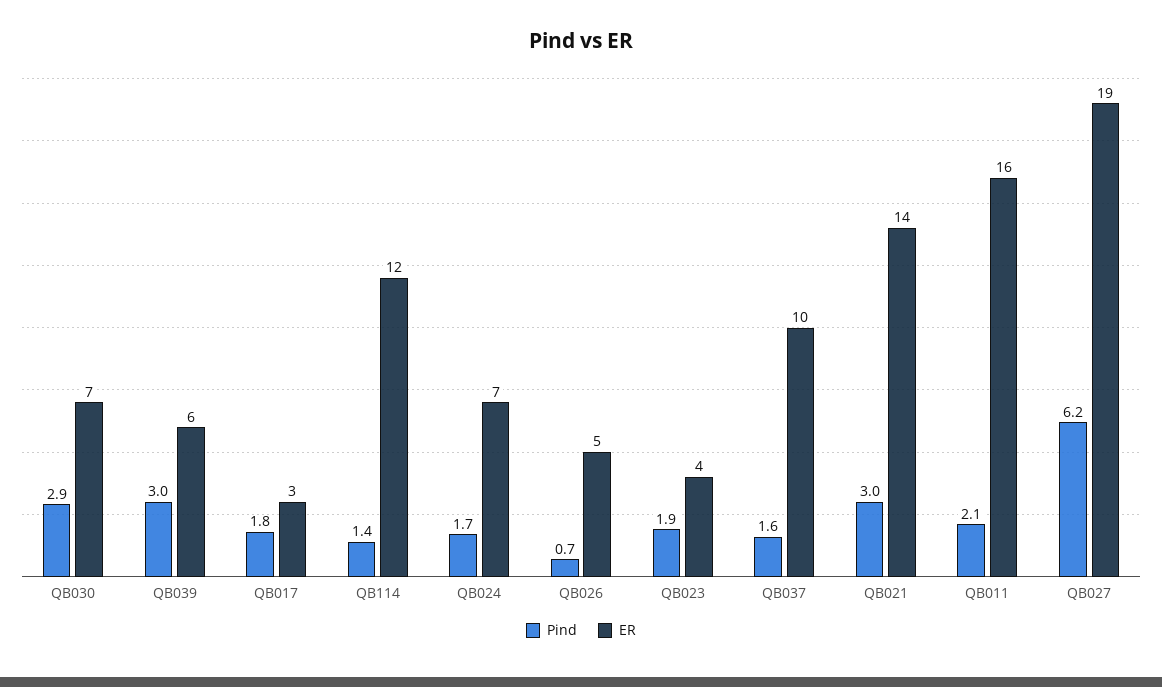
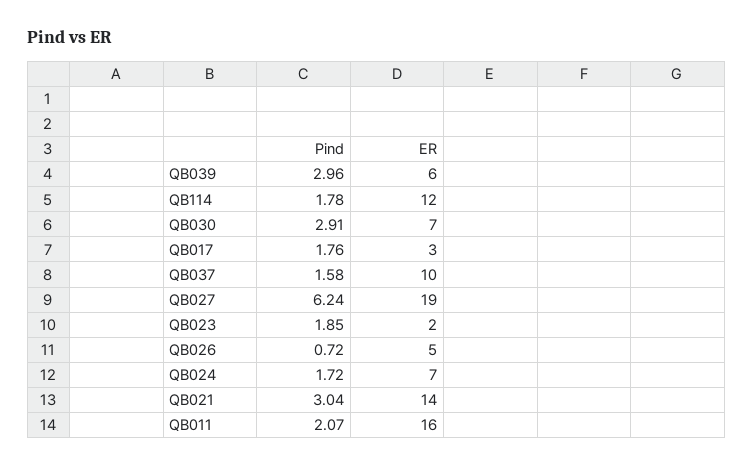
  {
    "Pind": {
      "QB030": 2.91,
      "QB039": 2.96,
      "QB017": 1.76,
-     "QB114": 1.4,
+     "QB114": 1.78,
      "QB024": 1.72,
      "QB026": 0.72,
      "QB023": 1.85,
      "QB037": 1.58,
      "QB021": 3.04,
      "QB011": 2.07,
      "QB027": 6.24
    },
    "ER": {
      "QB030": 7,
      "QB039": 6,
      "QB017": 3,
      "QB114": 12,
      "QB024": 7,
      "QB026": 5,
-     "QB023": 4,
+     "QB023": 2,
      "QB037": 10,
      "QB021": 14,
      "QB011": 16,
      "QB027": 19
    }
  }

